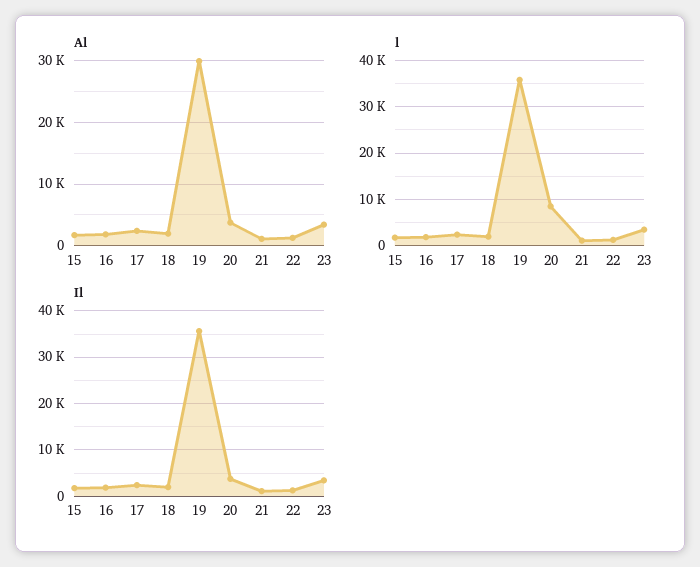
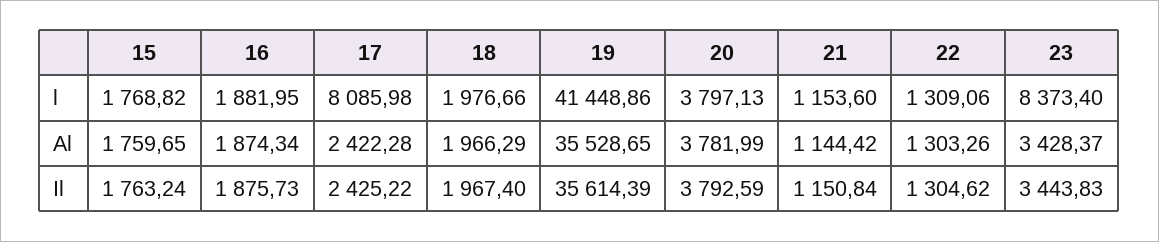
  {
    "Al": {
      "15": 1759.65,
      "16": 1874.34,
      "17": 2422.28,
      "18": 1966.29,
-     "19": 30000,
+     "19": 35528.65,
      "20": 3781.99,
      "21": 1144.42,
      "22": 1303.26,
      "23": 3428.37
    },
    "l": {
      "15": 1768.82,
      "16": 1881.95,
-     "17": 2000,
+     "17": 8085.98,
      "18": 1976.66,
-     "19": 36000,
+     "19": 41448.86,
-     "20": 8000,
+     "20": 3797.13,
      "21": 1153.6,
      "22": 1309.06,
-     "23": 4000
+     "23": 8373.4
    },
    "Il": {
      "15": 1763.24,
      "16": 1875.73,
      "17": 2425.22,
      "18": 1967.4,
      "19": 35614.39,
      "20": 3792.59,
      "21": 1150.84,
      "22": 1304.62,
      "23": 3443.83
    }
  }

